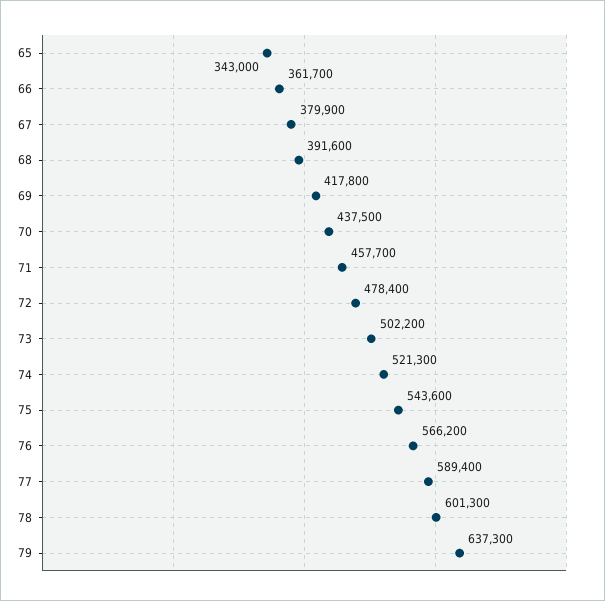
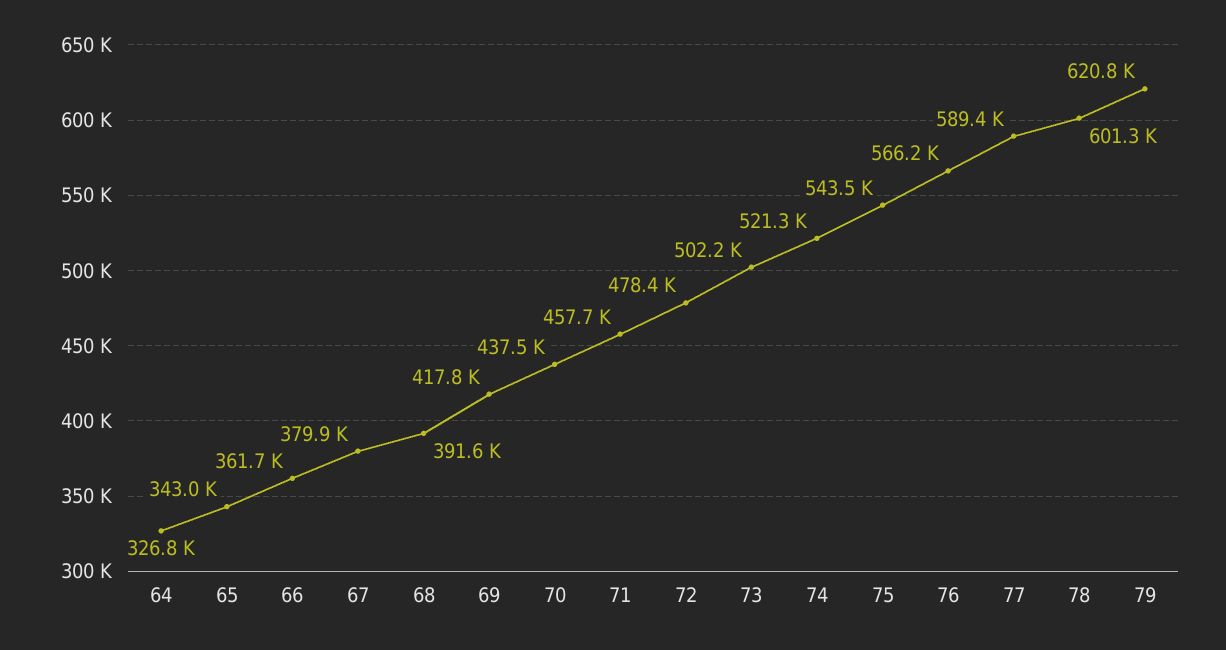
  {
    "65": 343000,
    "66": 361700,
    "67": 379900,
    "68": 391600,
    "69": 417800,
    "70": 437500,
    "71": 457700,
    "72": 478400,
    "73": 502200,
    "74": 521300,
-   "75": 543600,
+   "75": 543500,
    "76": 566200,
    "77": 589400,
    "78": 601300,
-   "79": 637300
+   "79": 620800,
+   "64": 326800
  }

